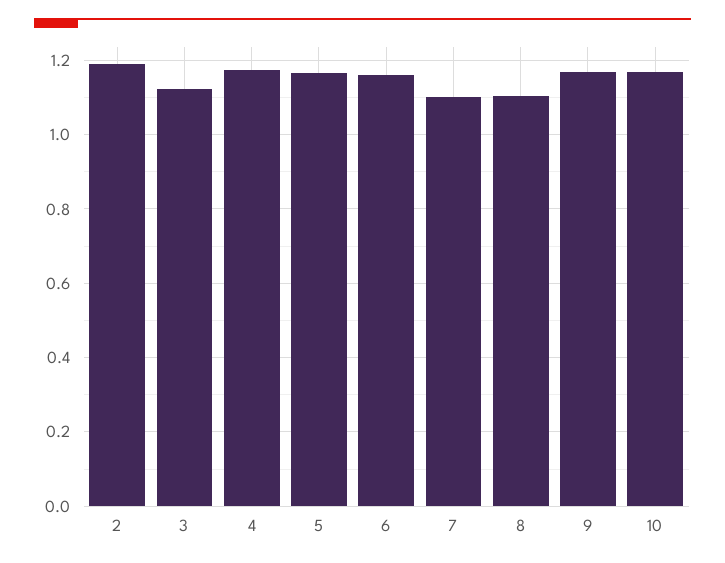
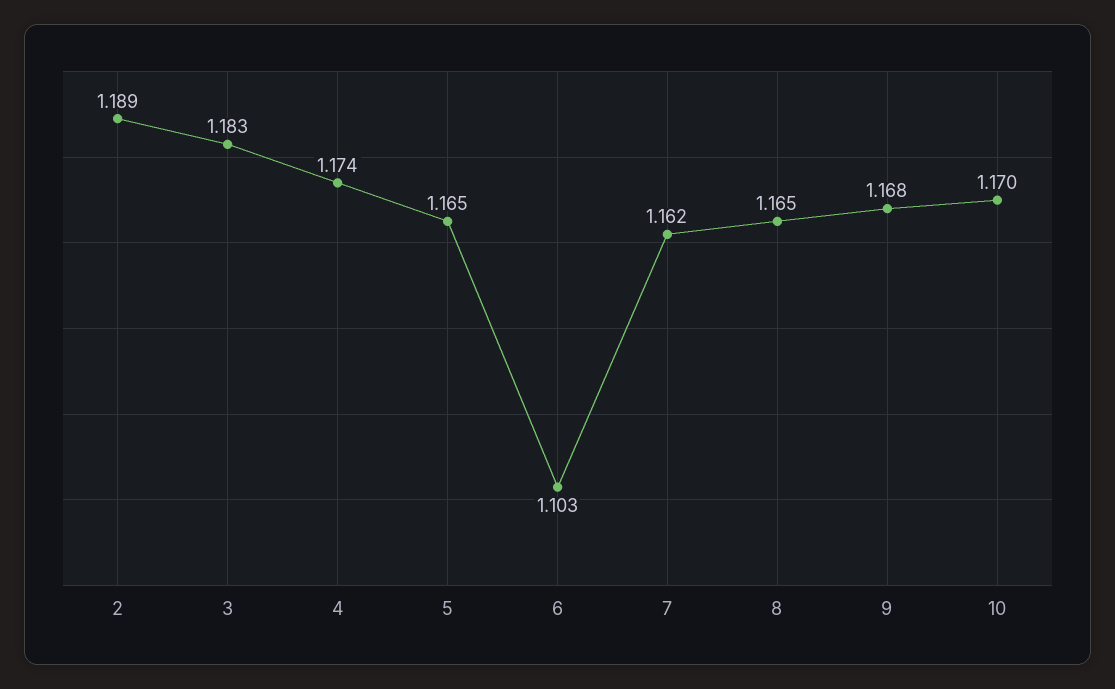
  {
    "2": 1.189,
-   "3": 1.12,
+   "3": 1.183,
    "4": 1.174,
    "5": 1.165,
-   "6": 1.16,
+   "6": 1.103,
-   "7": 1.1,
+   "7": 1.162,
-   "8": 1.1,
+   "8": 1.165,
    "9": 1.168,
    "10": 1.17
  }

